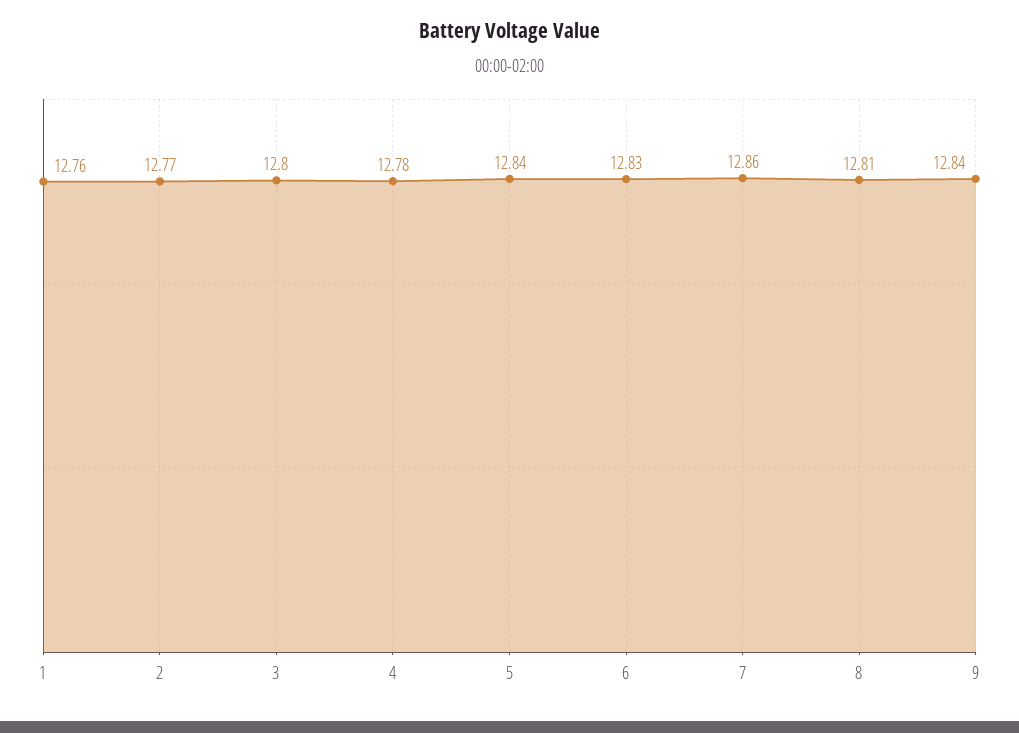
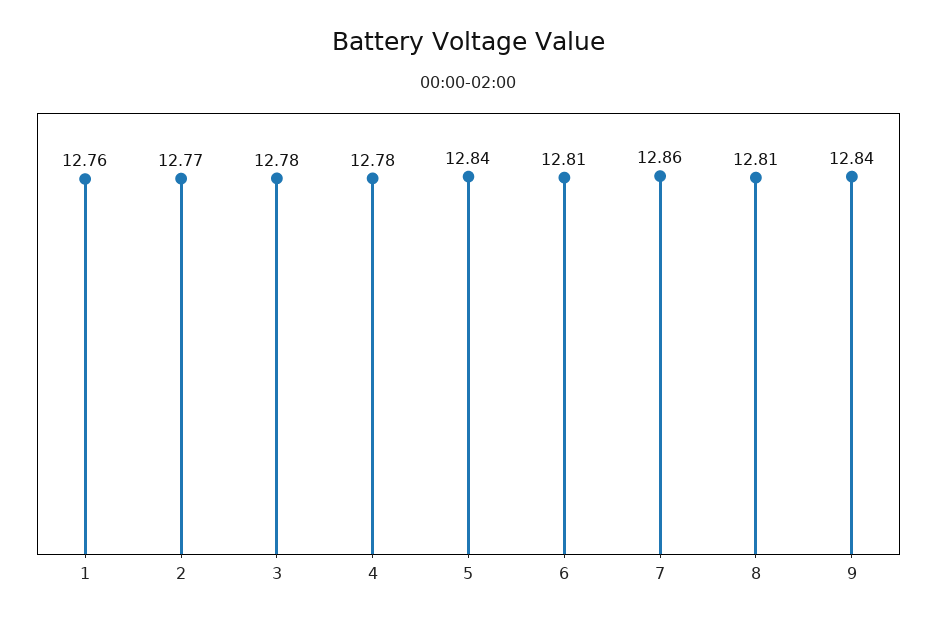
  {
    "1": 12.76,
    "2": 12.77,
-   "3": 12.8,
+   "3": 12.78,
    "4": 12.78,
    "5": 12.84,
-   "6": 12.83,
+   "6": 12.81,
    "7": 12.86,
    "8": 12.81,
    "9": 12.84
  }

